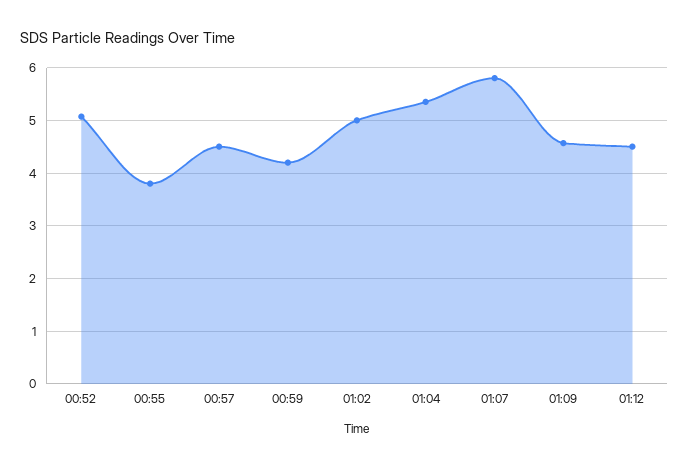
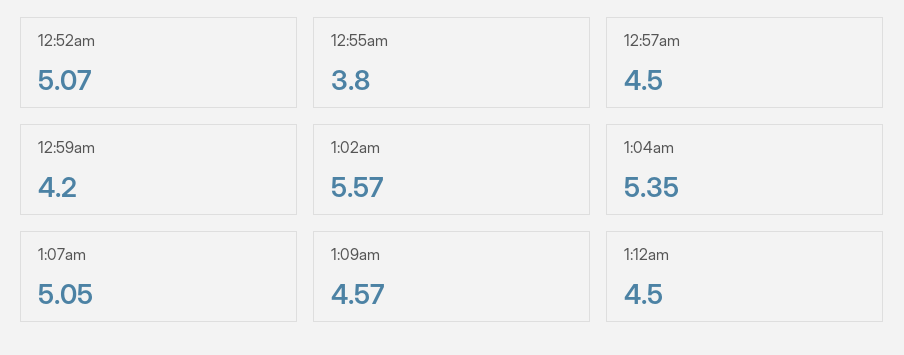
  {
    "00:52": 5.07,
    "00:55": 3.8,
    "00:57": 4.5,
    "00:59": 4.2,
-   "01:02": 5,
+   "01:02": 5.57,
    "01:04": 5.35,
-   "01:07": 5.8,
+   "01:07": 5.05,
    "01:09": 4.57,
    "01:12": 4.5
  }

